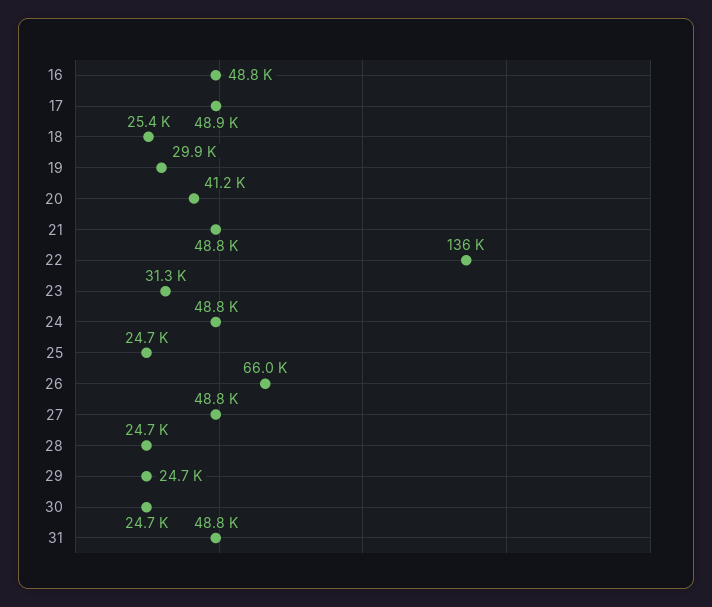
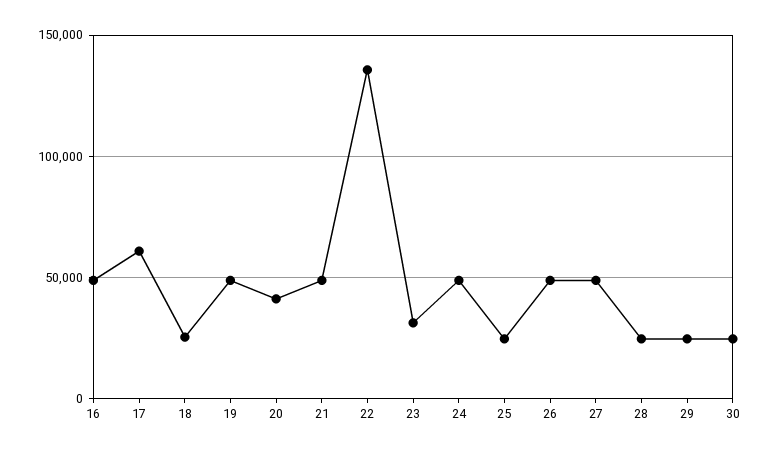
  {
    "16": 48800,
-   "17": 48900,
+   "17": 60000,
    "18": 25400,
-   "19": 29900,
+   "19": 50000,
    "20": 41200,
    "21": 48800,
    "22": 136000,
    "23": 31300,
    "24": 48800,
    "25": 24700,
-   "26": 66000,
+   "26": 50000,
    "27": 48800,
    "28": 24700,
    "29": 24700,
-   "30": 24700,
+   "30": 24700
-   "31": 48800
  }

